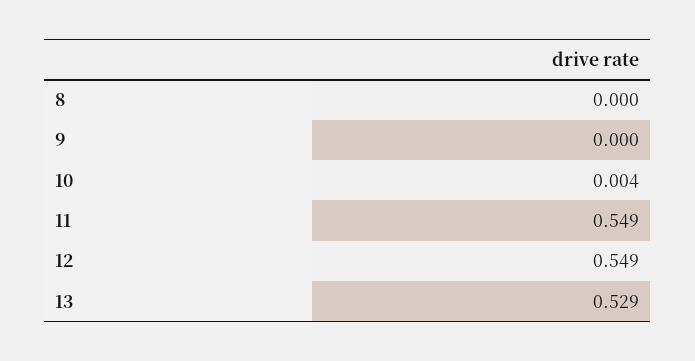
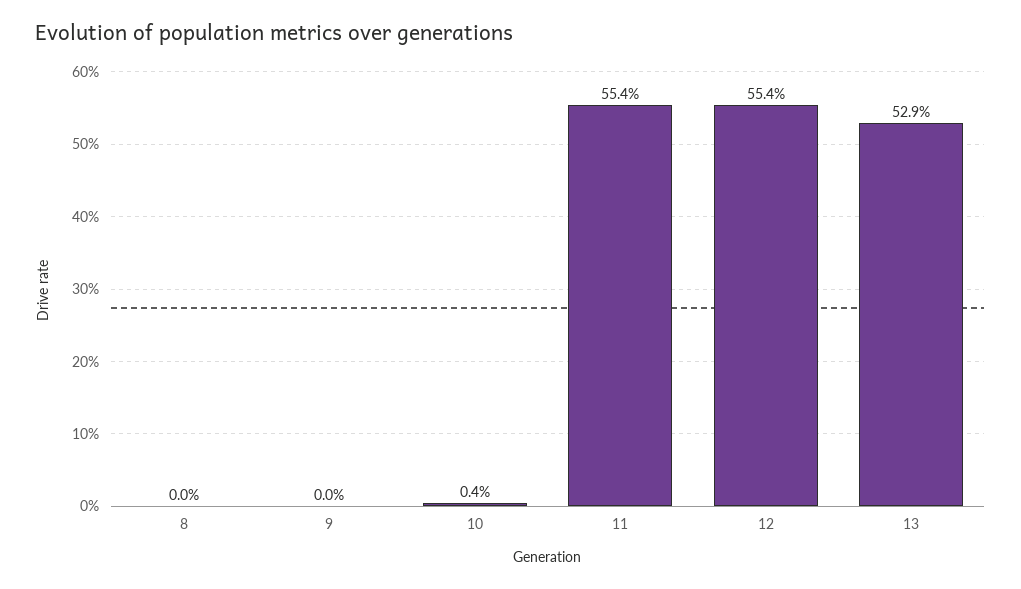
  {
    "8": 0,
    "9": 0,
    "10": 0.004,
-   "11": 0.549,
+   "11": 0.554,
-   "12": 0.549,
+   "12": 0.554,
    "13": 0.529
  }

